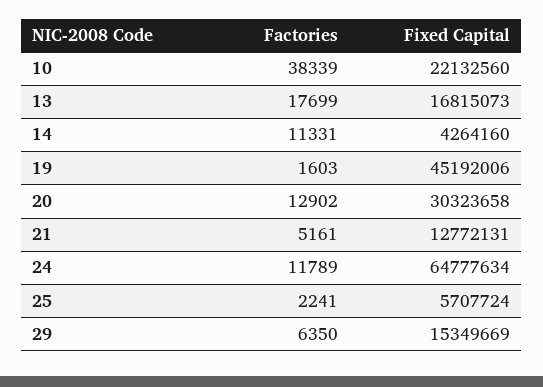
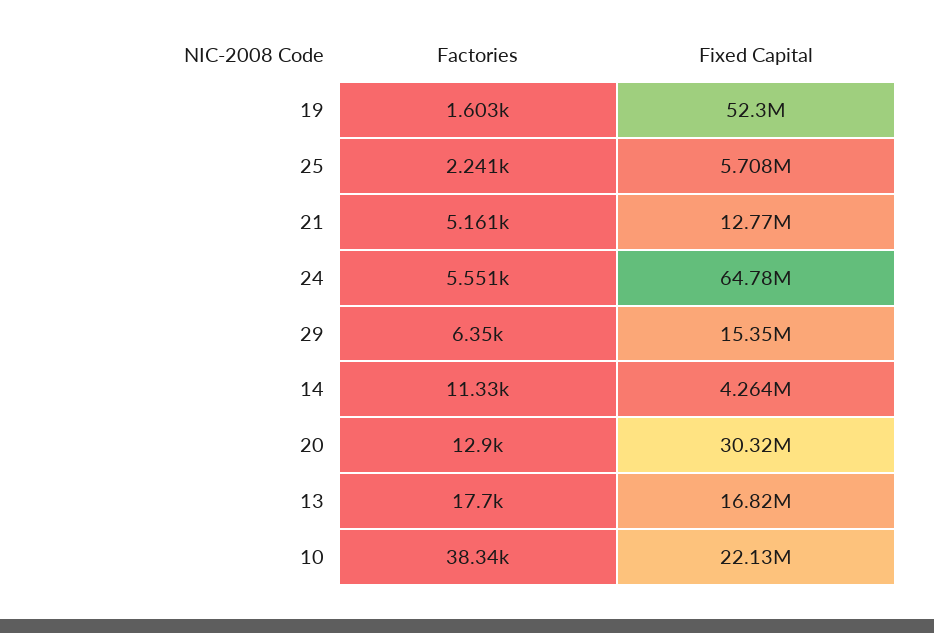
  {
    "Factories": {
      "10": 38339,
      "13": 17699,
      "14": 11331,
      "19": 1603,
      "20": 12902,
      "21": 5161,
-     "24": 11789,
+     "24": 5551,
      "25": 2241,
      "29": 6350
    },
    "Fixed Capital": {
      "10": 22132560,
      "13": 16815073,
      "14": 4264160,
-     "19": 45192006,
+     "19": 52300000,
      "20": 30323658,
      "21": 12772131,
      "24": 64777634,
      "25": 5707724,
      "29": 15349669
    }
  }

